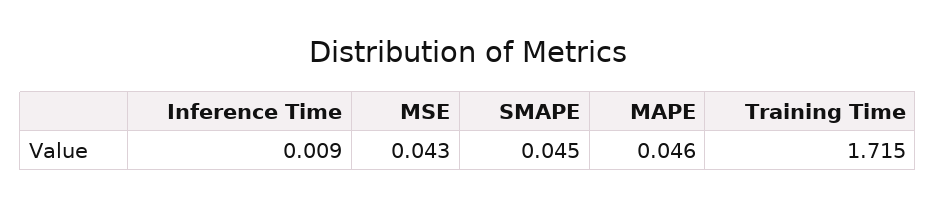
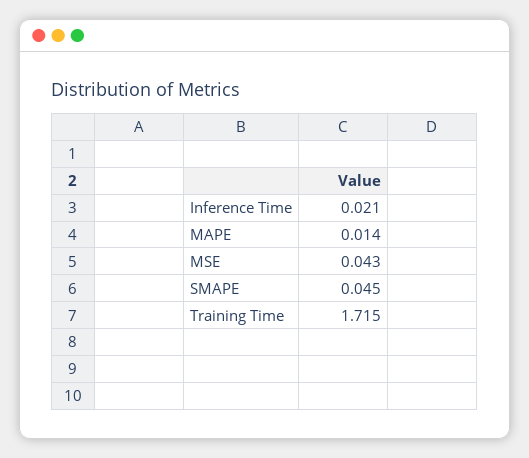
  {
-   "Inference Time": 0.009,
+   "Inference Time": 0.021,
    "MSE": 0.043,
    "SMAPE": 0.045,
-   "MAPE": 0.046,
+   "MAPE": 0.014,
    "Training Time": 1.715
  }

